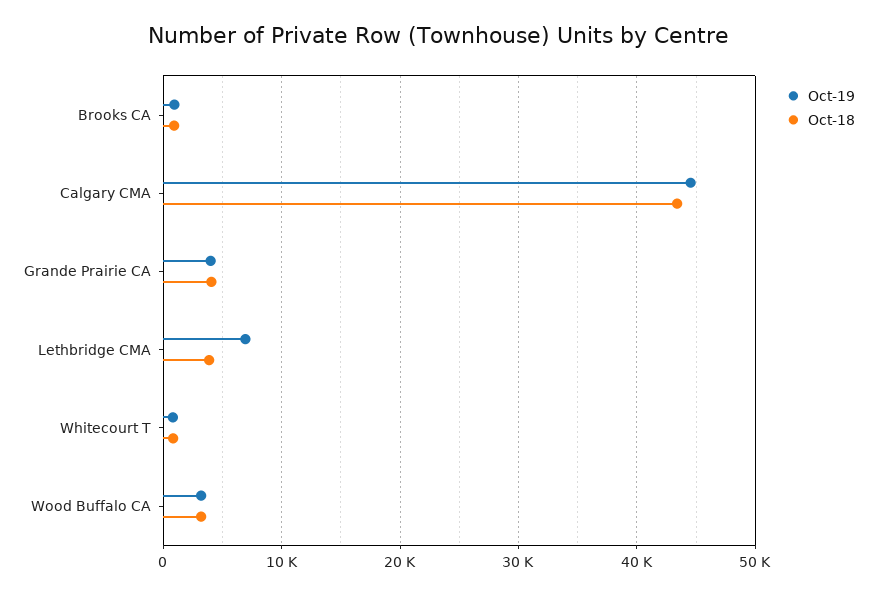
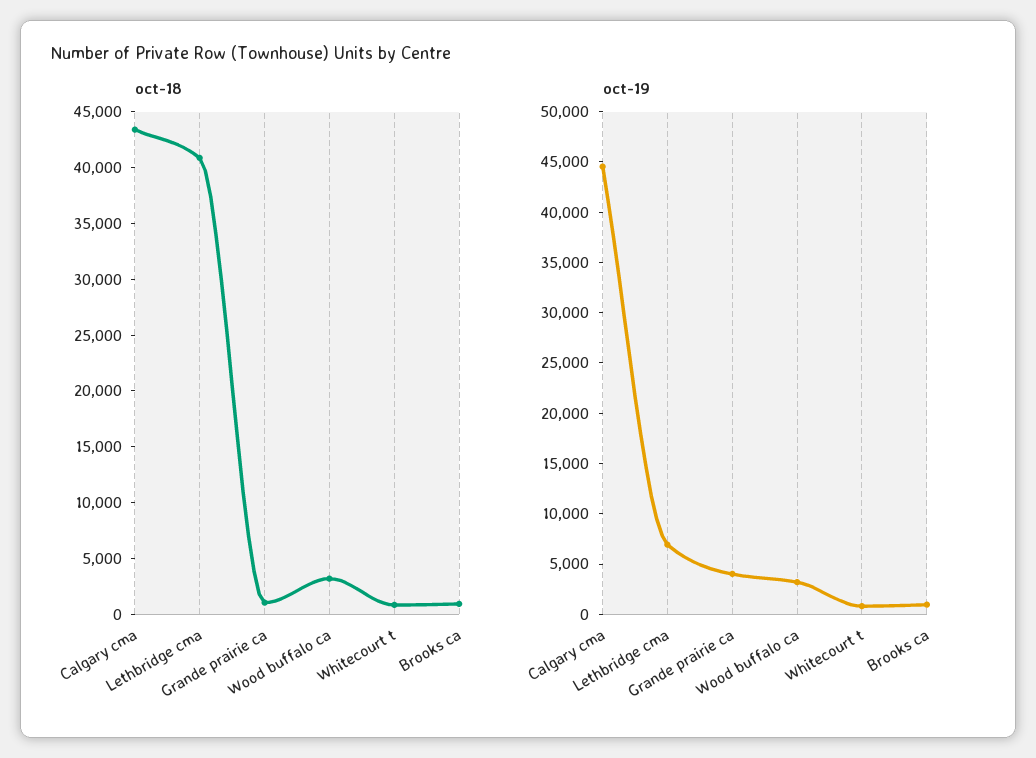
  {
    "Oct-19": {
      "Brooks CA": 1000,
      "Calgary CMA": 45000,
      "Grande Prairie CA": 4000,
      "Lethbridge CMA": 7000,
      "Whitecourt T": 1000,
      "Wood Buffalo CA": 3000
    },
    "Oct-18": {
      "Brooks CA": 1000,
      "Calgary CMA": 43000,
-     "Grande Prairie CA": 4000,
+     "Grande Prairie CA": 1000,
-     "Lethbridge CMA": 4000,
+     "Lethbridge CMA": 41000,
      "Whitecourt T": 1000,
      "Wood Buffalo CA": 3000
    }
  }

